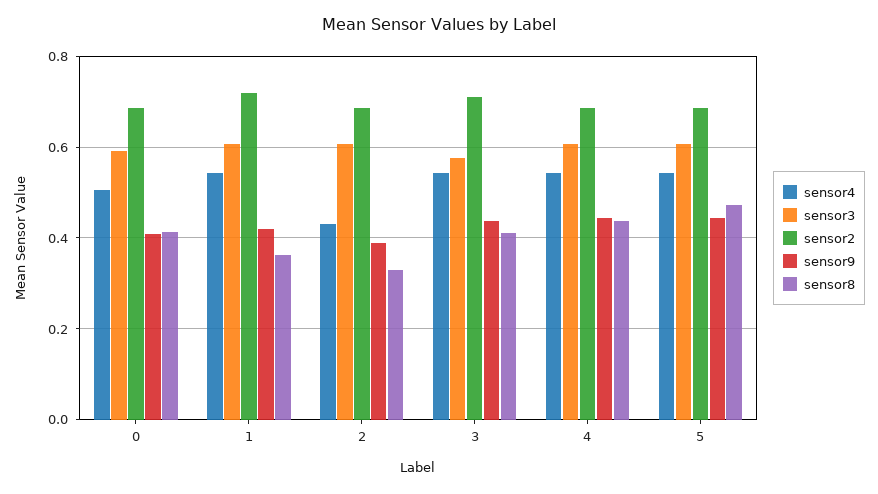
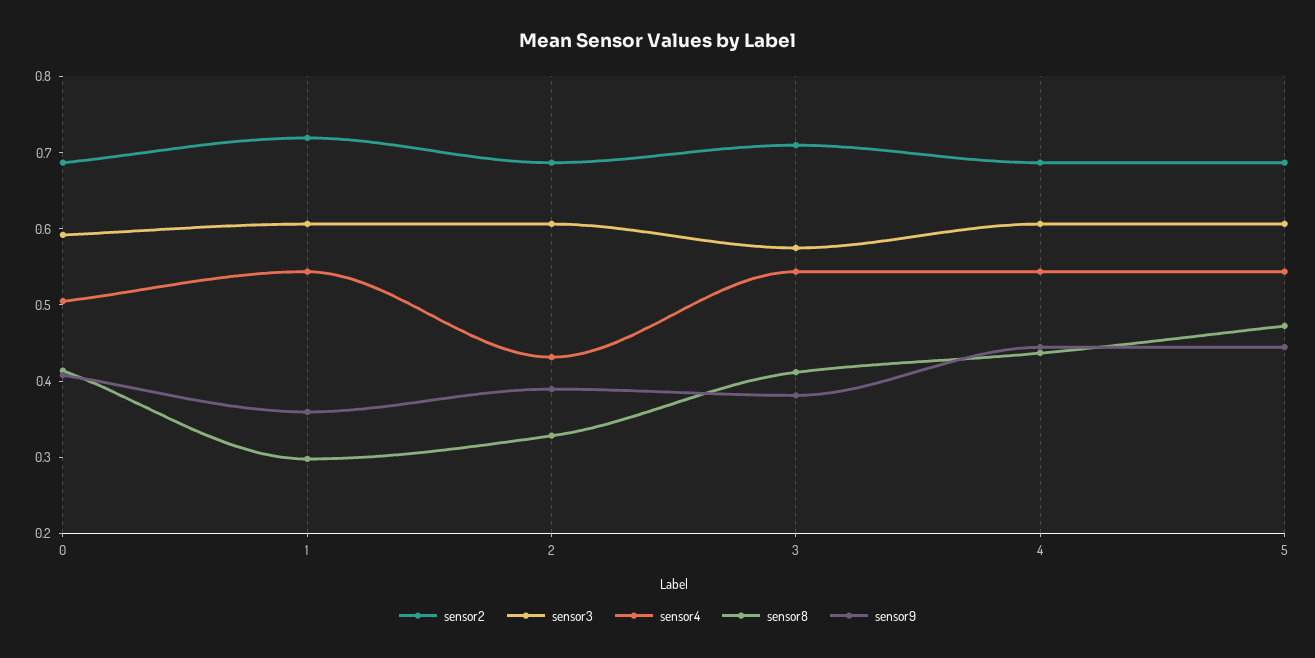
  {
    "sensor4": {
      "0": 0.5,
      "1": 0.54,
      "2": 0.44,
      "3": 0.54,
      "4": 0.54,
      "5": 0.54
    },
    "sensor3": {
      "0": 0.6,
      "1": 0.6,
      "2": 0.6,
      "3": 0.58,
      "4": 0.6,
      "5": 0.6
    },
    "sensor2": {
      "0": 0.68,
      "1": 0.72,
      "2": 0.68,
      "3": 0.7,
      "4": 0.68,
      "5": 0.68
    },
    "sensor9": {
      "0": 0.4,
-     "1": 0.42,
+     "1": 0.36,
      "2": 0.38,
-     "3": 0.44,
+     "3": 0.38,
      "4": 0.44,
      "5": 0.44
    },
    "sensor8": {
      "0": 0.42,
-     "1": 0.36,
+     "1": 0.3,
      "2": 0.32,
      "3": 0.42,
      "4": 0.44,
      "5": 0.48
    }
  }

